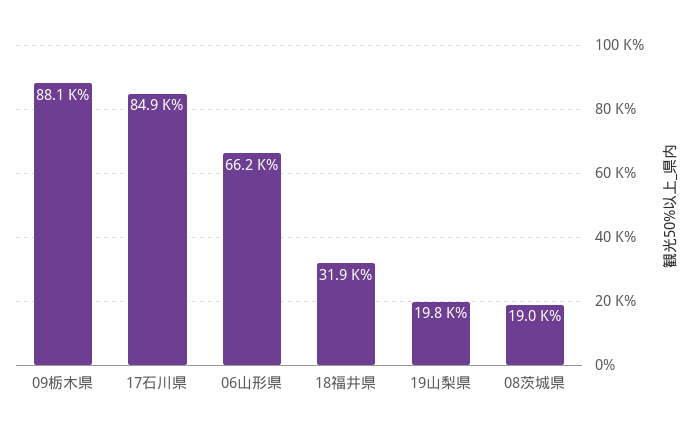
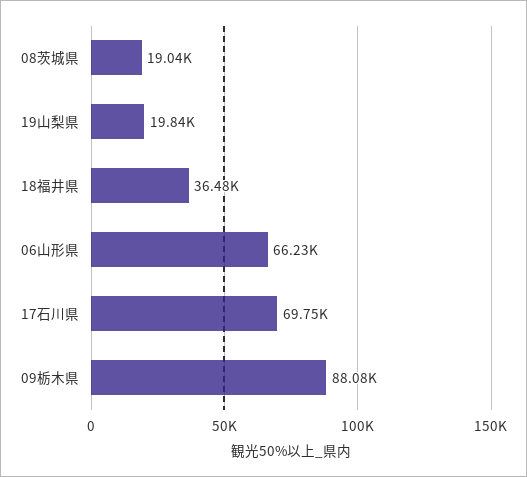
  {
    "09栃木県": 88080,
-   "17石川県": 84900,
+   "17石川県": 69750,
    "06山形県": 66230,
-   "18福井県": 31900,
+   "18福井県": 36480,
    "19山梨県": 19840,
    "08茨城県": 19040
  }

